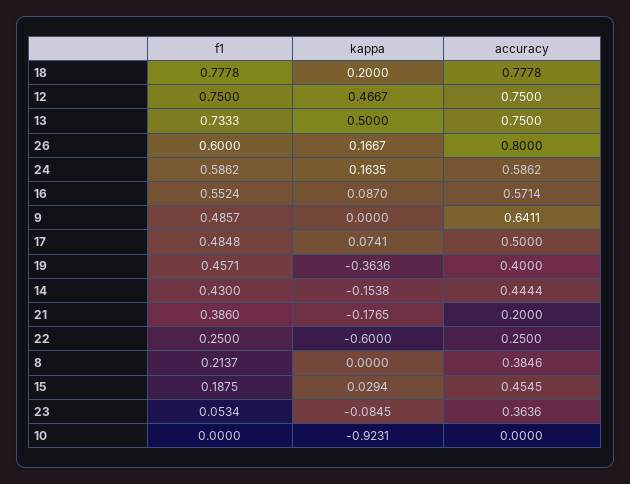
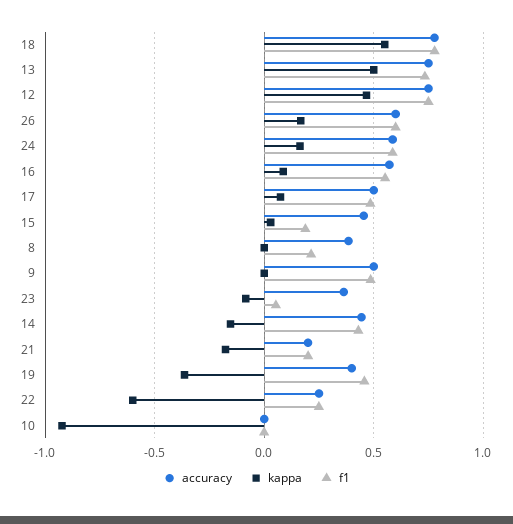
  {
    "f1": {
      "18": 0.7778,
      "12": 0.75,
      "13": 0.7333,
      "26": 0.6,
      "24": 0.5862,
      "16": 0.5524,
      "9": 0.4857,
      "17": 0.4848,
      "19": 0.4571,
      "14": 0.43,
-     "21": 0.386,
+     "21": 0.2,
      "22": 0.25,
      "8": 0.2137,
      "15": 0.1875,
      "23": 0.0534,
      "10": 0
    },
    "kappa": {
-     "18": 0.2,
+     "18": 0.55,
      "12": 0.4667,
      "13": 0.5,
      "26": 0.1667,
      "24": 0.1635,
      "16": 0.087,
      "9": 0,
      "17": 0.0741,
      "19": -0.3636,
      "14": -0.1538,
      "21": -0.1765,
      "22": -0.6,
      "8": 0,
      "15": 0.0294,
      "23": -0.0845,
      "10": -0.9231
    },
    "accuracy": {
      "18": 0.7778,
      "12": 0.75,
      "13": 0.75,
-     "26": 0.8,
+     "26": 0.6,
      "24": 0.5862,
      "16": 0.5714,
-     "9": 0.6411,
+     "9": 0.5,
      "17": 0.5,
      "19": 0.4,
      "14": 0.4444,
      "21": 0.2,
      "22": 0.25,
      "8": 0.3846,
      "15": 0.4545,
      "23": 0.3636,
      "10": 0
    }
  }

